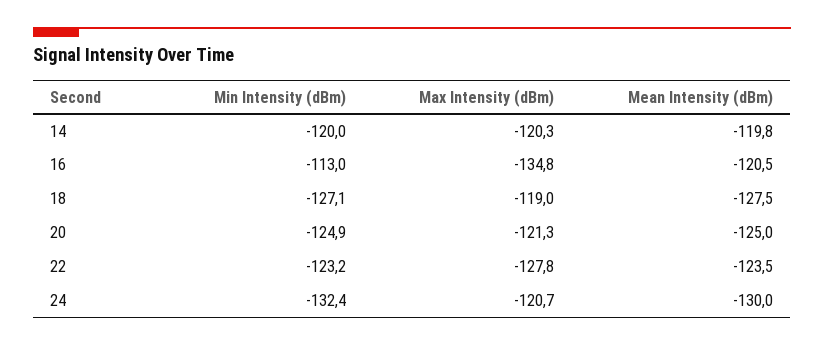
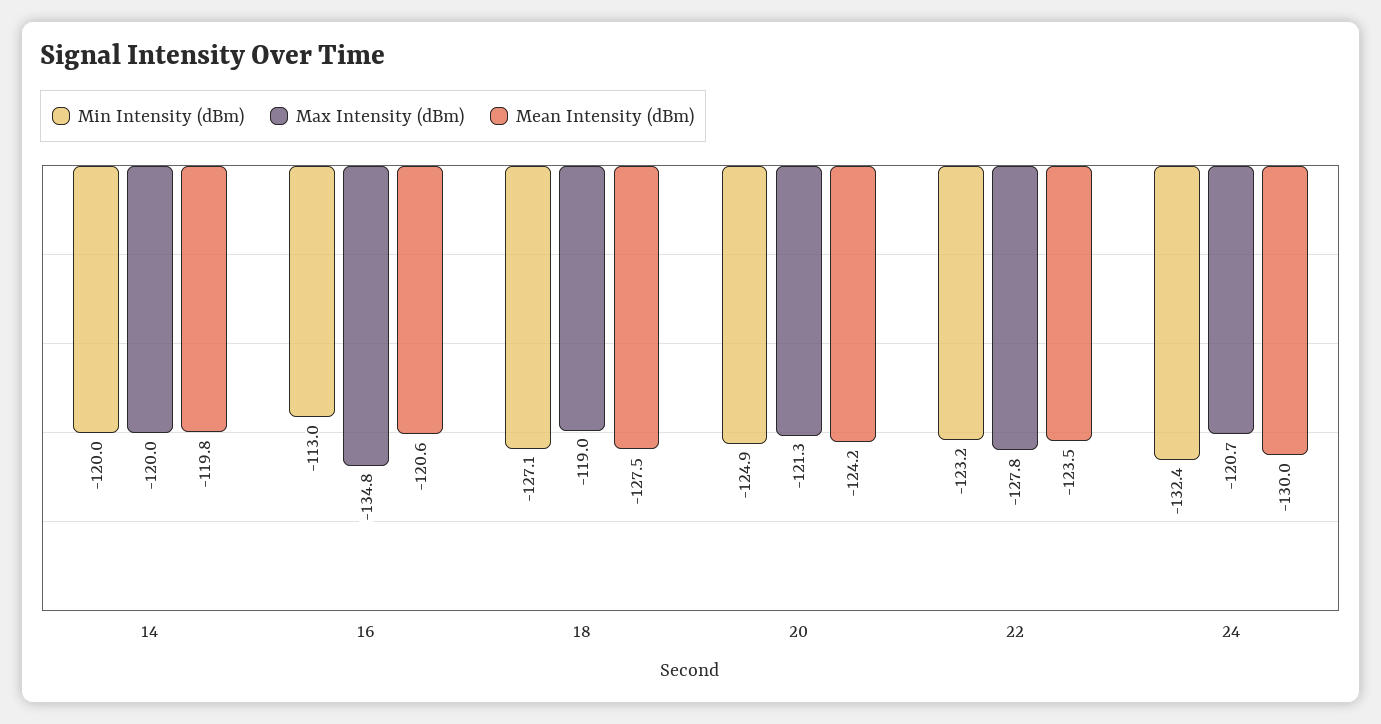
  {
    "Min Intensity (dBm)": {
      "14": -120,
      "16": -113,
      "18": -127.1,
      "20": -124.9,
      "22": -123.2,
      "24": -132.4
    },
    "Max Intensity (dBm)": {
-     "14": -120.3,
+     "14": -120,
      "16": -134.8,
      "18": -119,
      "20": -121.3,
      "22": -127.8,
      "24": -120.7
    },
    "Mean Intensity (dBm)": {
      "14": -119.8,
-     "16": -120.5,
+     "16": -120.6,
      "18": -127.5,
-     "20": -125,
+     "20": -124.2,
      "22": -123.5,
      "24": -130
    }
  }

